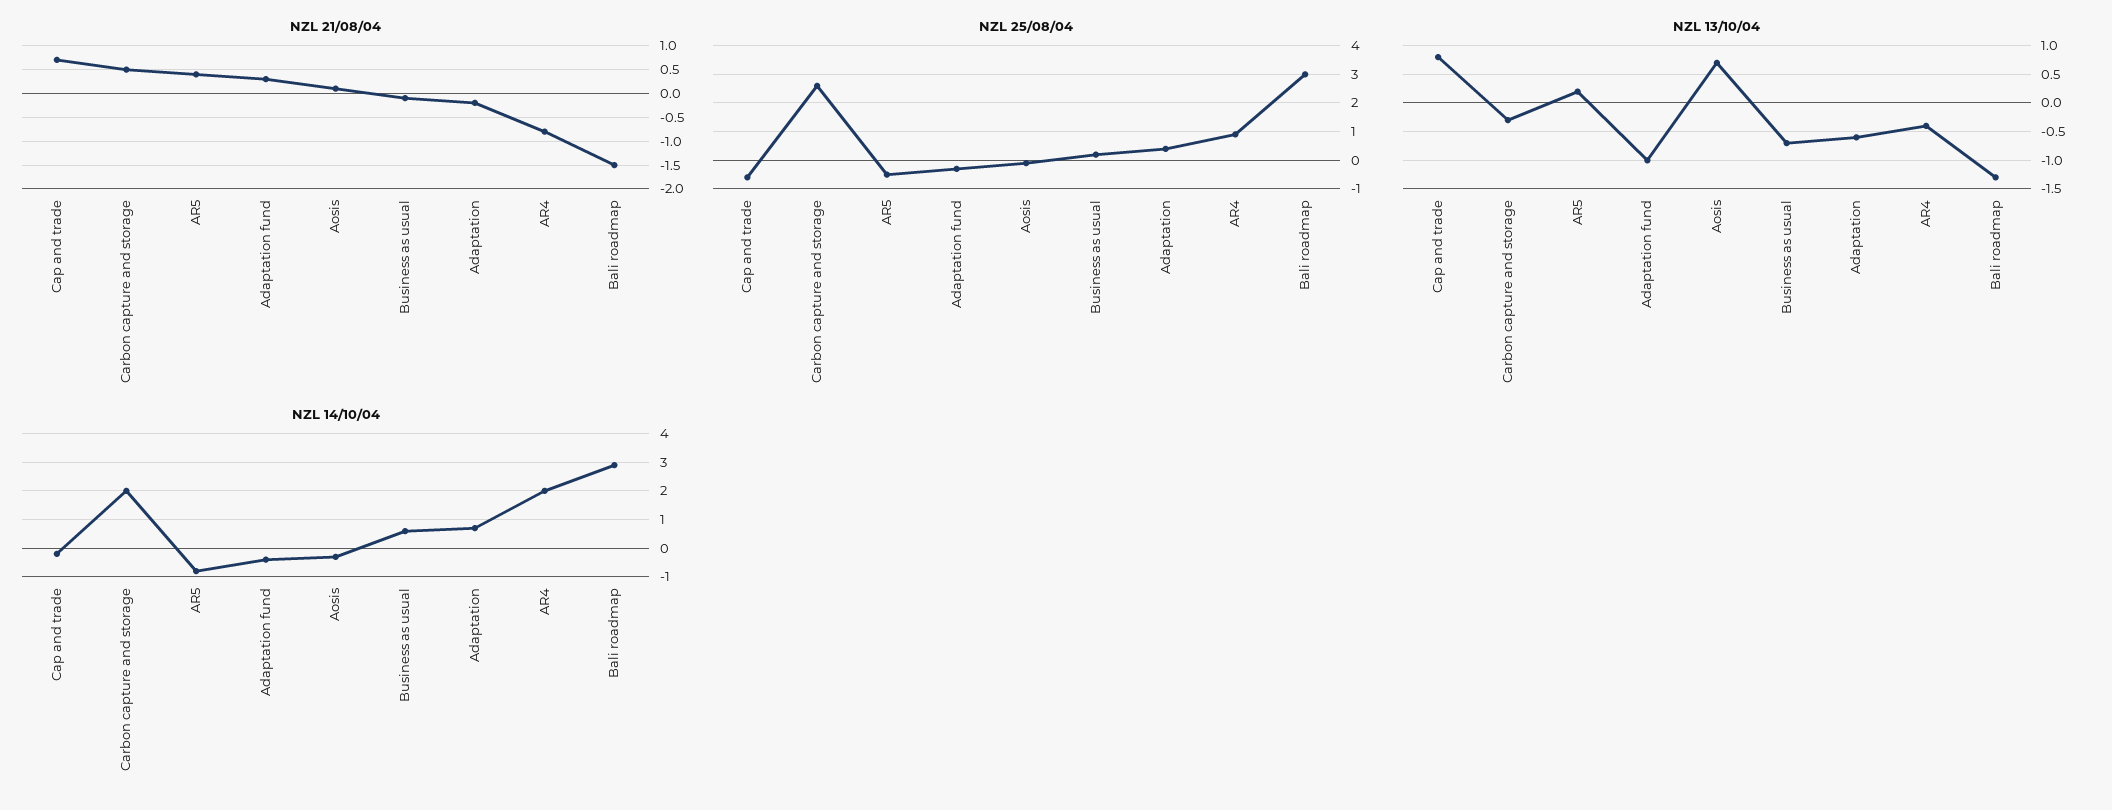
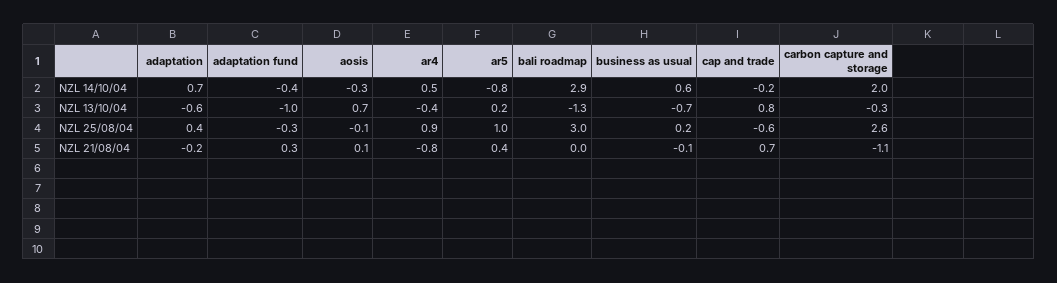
  {
    "NZL 21/08/04": {
      "Cap and trade": 0.7,
-     "Carbon capture and storage": 0.5,
+     "Carbon capture and storage": -1.1,
      "AR5": 0.4,
      "Adaptation fund": 0.3,
      "Aosis": 0.1,
      "Business as usual": -0.1,
      "Adaptation": -0.2,
      "AR4": -0.8,
-     "Bali roadmap": -1.5
+     "Bali roadmap": 0
    },
    "NZL 25/08/04": {
      "Cap and trade": -0.6,
      "Carbon capture and storage": 2.6,
-     "AR5": -0.5,
+     "AR5": 1,
      "Adaptation fund": -0.3,
      "Aosis": -0.1,
      "Business as usual": 0.2,
      "Adaptation": 0.4,
      "AR4": 0.9,
      "Bali roadmap": 3
    },
    "NZL 13/10/04": {
      "Cap and trade": 0.8,
      "Carbon capture and storage": -0.3,
      "AR5": 0.2,
      "Adaptation fund": -1,
      "Aosis": 0.7,
      "Business as usual": -0.7,
      "Adaptation": -0.6,
      "AR4": -0.4,
      "Bali roadmap": -1.3
    },
    "NZL 14/10/04": {
      "Cap and trade": -0.2,
      "Carbon capture and storage": 2,
      "AR5": -0.8,
      "Adaptation fund": -0.4,
      "Aosis": -0.3,
      "Business as usual": 0.6,
      "Adaptation": 0.7,
-     "AR4": 2,
+     "AR4": 0.5,
      "Bali roadmap": 2.9
    }
  }

